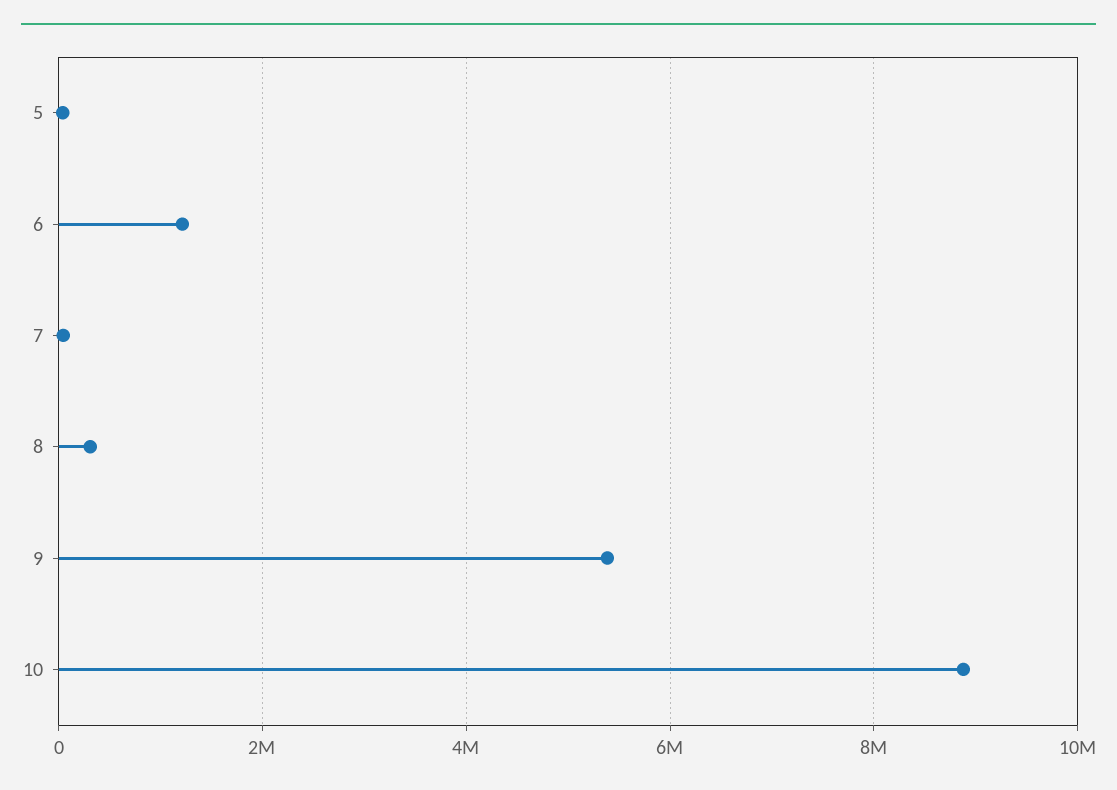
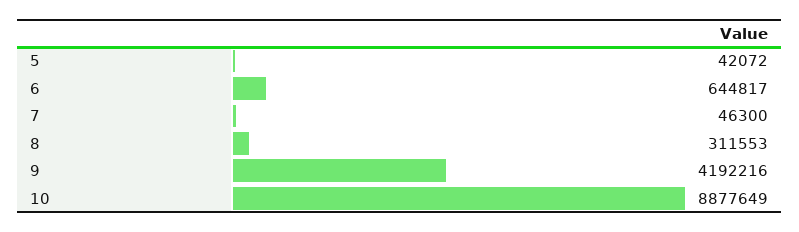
  {
    "5": 42072,
-   "6": 1200000,
+   "6": 644817,
    "7": 46300,
    "8": 311553,
-   "9": 5400000,
+   "9": 4192216,
    "10": 8877649
  }

